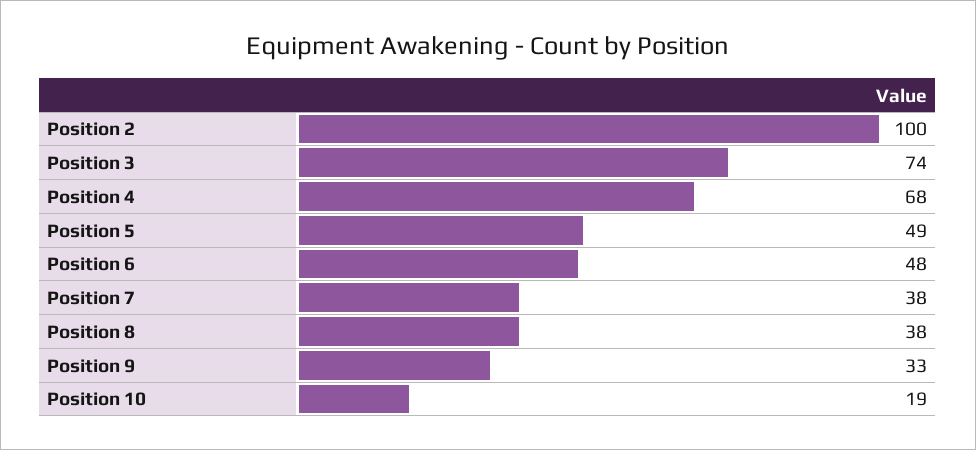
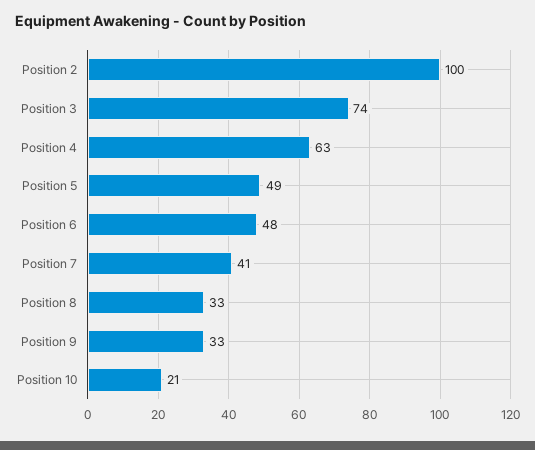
  {
    "Position 2": 100,
    "Position 3": 74,
-   "Position 4": 68,
+   "Position 4": 63,
    "Position 5": 49,
    "Position 6": 48,
-   "Position 7": 38,
+   "Position 7": 41,
-   "Position 8": 38,
+   "Position 8": 33,
    "Position 9": 33,
-   "Position 10": 19
+   "Position 10": 21
  }

